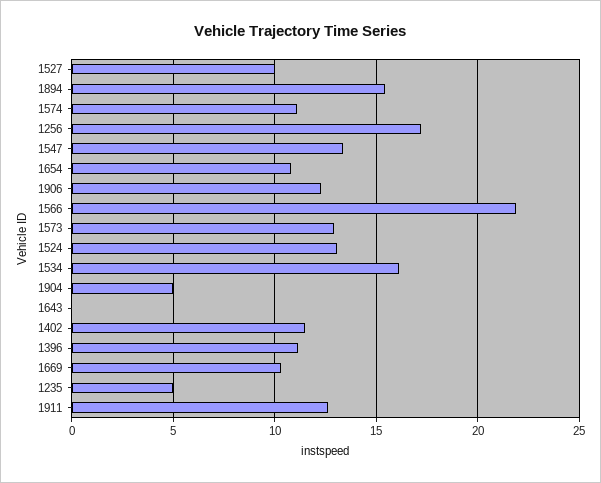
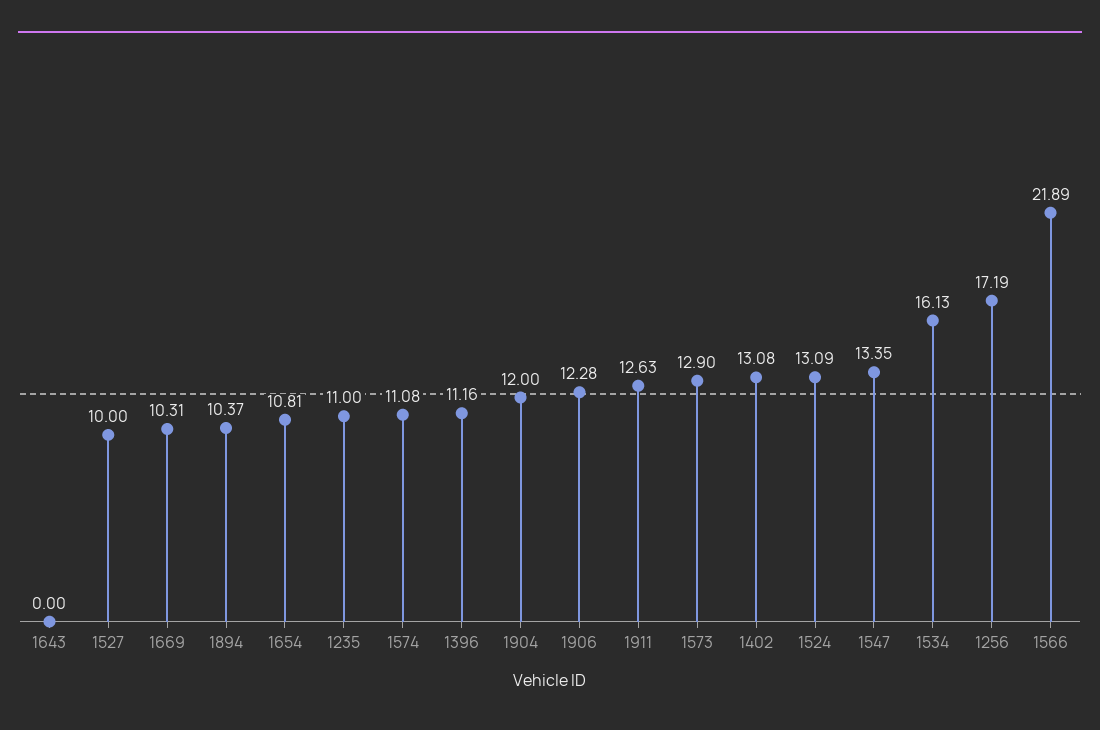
  {
    "1527": 10,
-   "1894": 15.5,
+   "1894": 10.37,
    "1574": 11.08,
    "1256": 17.19,
    "1547": 13.35,
    "1654": 10.81,
    "1906": 12.28,
    "1566": 21.89,
    "1573": 12.9,
    "1524": 13.09,
    "1534": 16.13,
-   "1904": 5,
+   "1904": 12,
    "1643": 0,
-   "1402": 11.5,
+   "1402": 13.08,
    "1396": 11.16,
    "1669": 10.31,
-   "1235": 5,
+   "1235": 11,
    "1911": 12.63
  }

